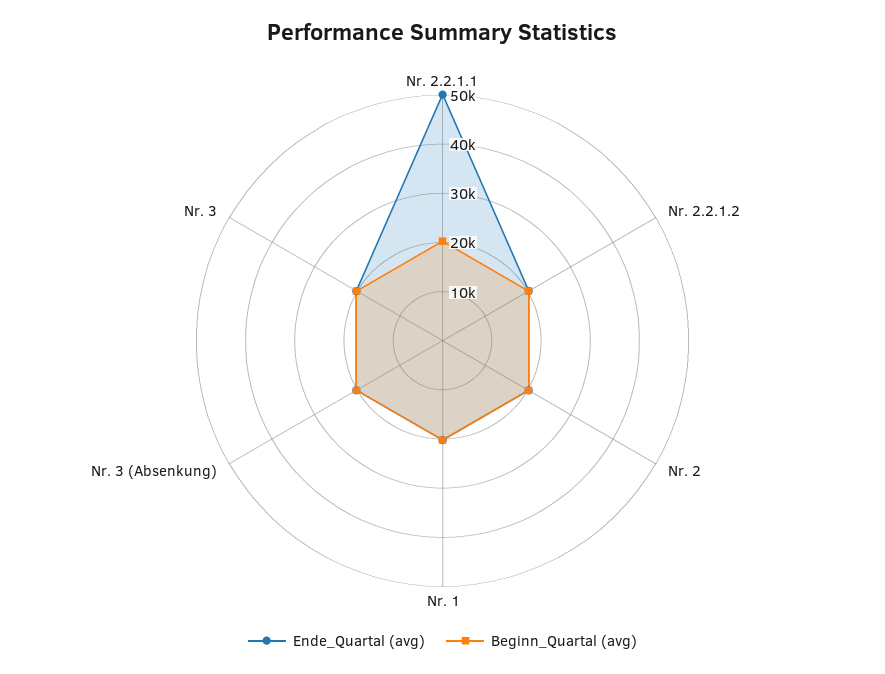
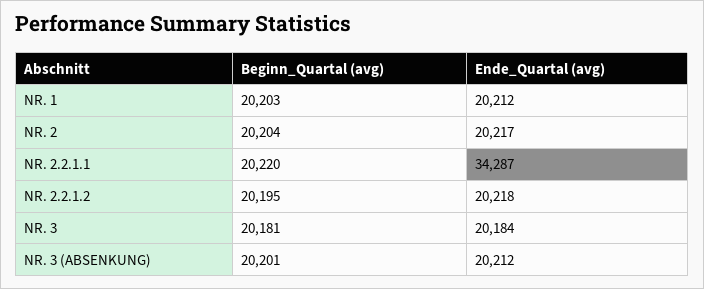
  {
    "Ende_Quartal (avg)": {
-     "Nr. 2.2.1.1": 50000,
+     "Nr. 2.2.1.1": 34287,
      "Nr. 2.2.1.2": 20218,
      "Nr. 2": 20217,
      "Nr. 1": 20212,
      "Nr. 3 (Absenkung)": 20212,
      "Nr. 3": 20184
    },
    "Beginn_Quartal (avg)": {
      "Nr. 2.2.1.1": 20220,
      "Nr. 2.2.1.2": 20195,
      "Nr. 2": 20204,
      "Nr. 1": 20203,
      "Nr. 3 (Absenkung)": 20201,
      "Nr. 3": 20181
    }
  }

